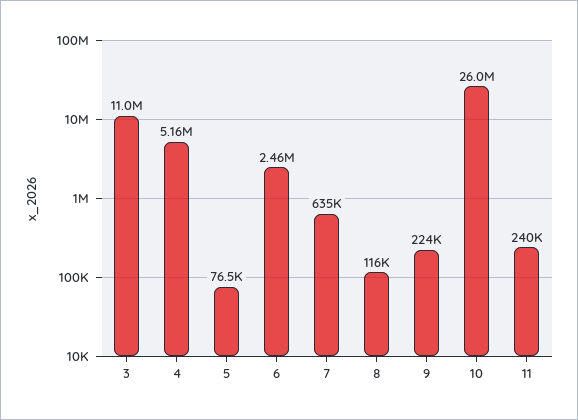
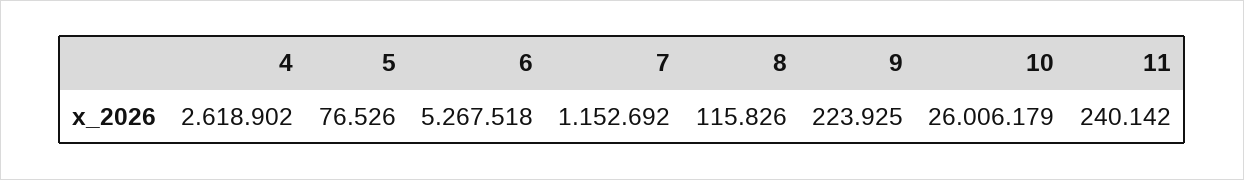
  {
-   "3": 11000000,
-   "4": 5160000,
+   "4": 2618902,
    "5": 76526,
-   "6": 2460000,
+   "6": 5267518,
-   "7": 635000,
+   "7": 1152692,
    "8": 115826,
    "9": 223925,
    "10": 26006179,
    "11": 240142
  }

